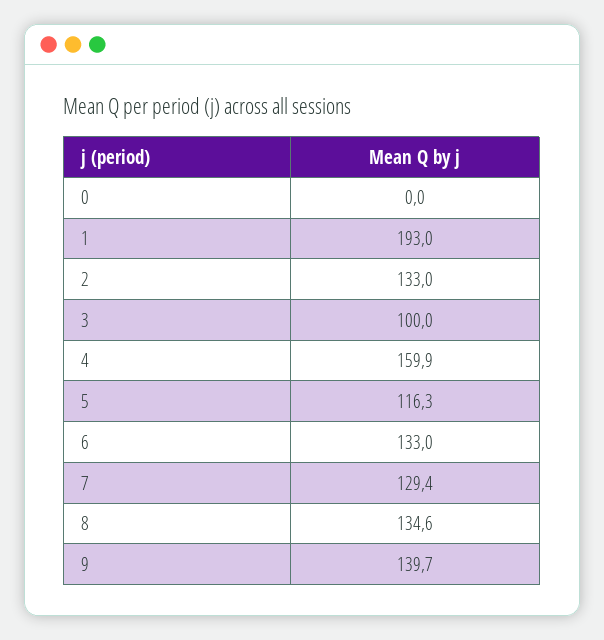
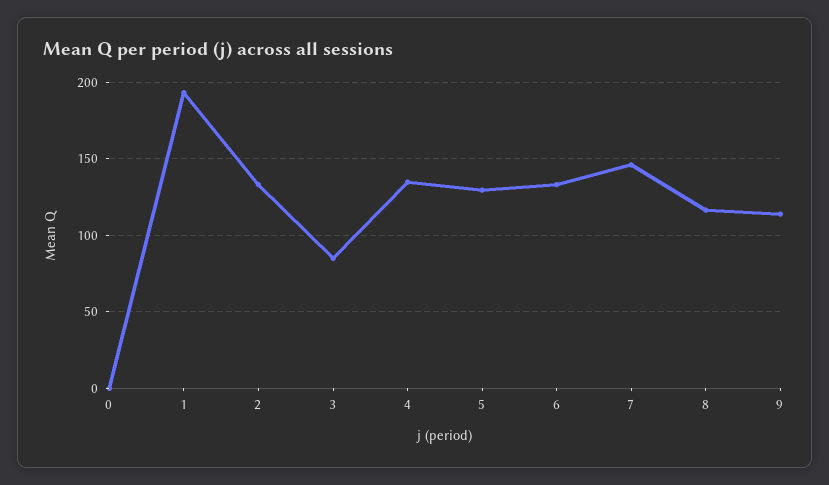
  {
    "0": 0,
    "1": 193,
    "2": 133,
-   "3": 100,
+   "3": 85,
-   "4": 159.9,
+   "4": 135,
-   "5": 116.3,
+   "5": 130,
    "6": 133,
-   "7": 129.4,
+   "7": 145,
-   "8": 134.6,
+   "8": 115,
-   "9": 139.7
+   "9": 115
  }

